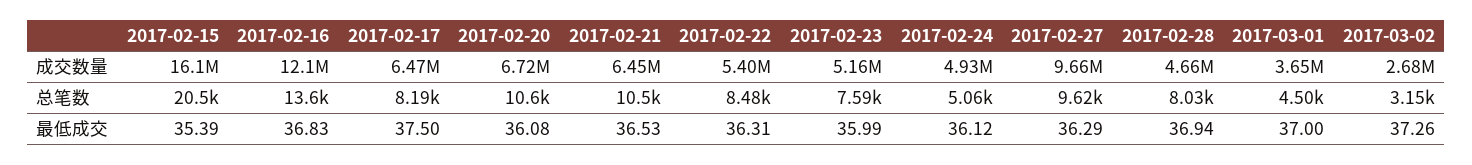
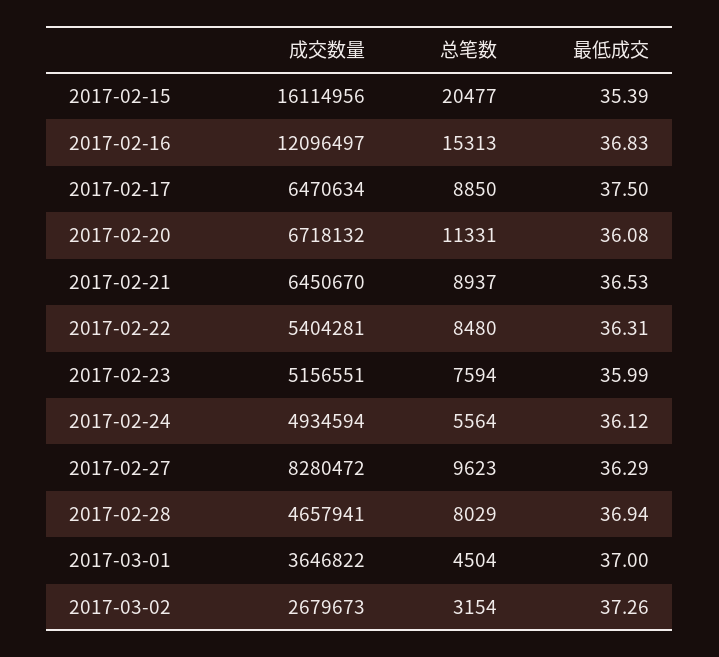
  {
    "2017-02-15": {
      "成交数量": 16114956,
      "总笔数": 20477,
      "最低成交": 35.39
    },
    "2017-02-16": {
      "成交数量": 12096497,
-     "总笔数": 13600,
+     "总笔数": 15313,
      "最低成交": 36.83
    },
    "2017-02-17": {
      "成交数量": 6470634,
-     "总笔数": 8190,
+     "总笔数": 8850,
      "最低成交": 37.5
    },
    "2017-02-20": {
      "成交数量": 6718132,
-     "总笔数": 10600,
+     "总笔数": 11331,
      "最低成交": 36.08
    },
    "2017-02-21": {
      "成交数量": 6450670,
-     "总笔数": 10500,
+     "总笔数": 8937,
      "最低成交": 36.53
    },
    "2017-02-22": {
      "成交数量": 5404281,
      "总笔数": 8480,
      "最低成交": 36.31
    },
    "2017-02-23": {
      "成交数量": 5156551,
      "总笔数": 7594,
      "最低成交": 35.99
    },
    "2017-02-24": {
      "成交数量": 4934594,
-     "总笔数": 5060,
+     "总笔数": 5564,
      "最低成交": 36.12
    },
    "2017-02-27": {
-     "成交数量": 9660000,
+     "成交数量": 8280472,
      "总笔数": 9623,
      "最低成交": 36.29
    },
    "2017-02-28": {
      "成交数量": 4657941,
      "总笔数": 8029,
      "最低成交": 36.94
    },
    "2017-03-01": {
      "成交数量": 3646822,
      "总笔数": 4504,
      "最低成交": 37
    },
    "2017-03-02": {
      "成交数量": 2679673,
      "总笔数": 3154,
      "最低成交": 37.26
    }
  }

